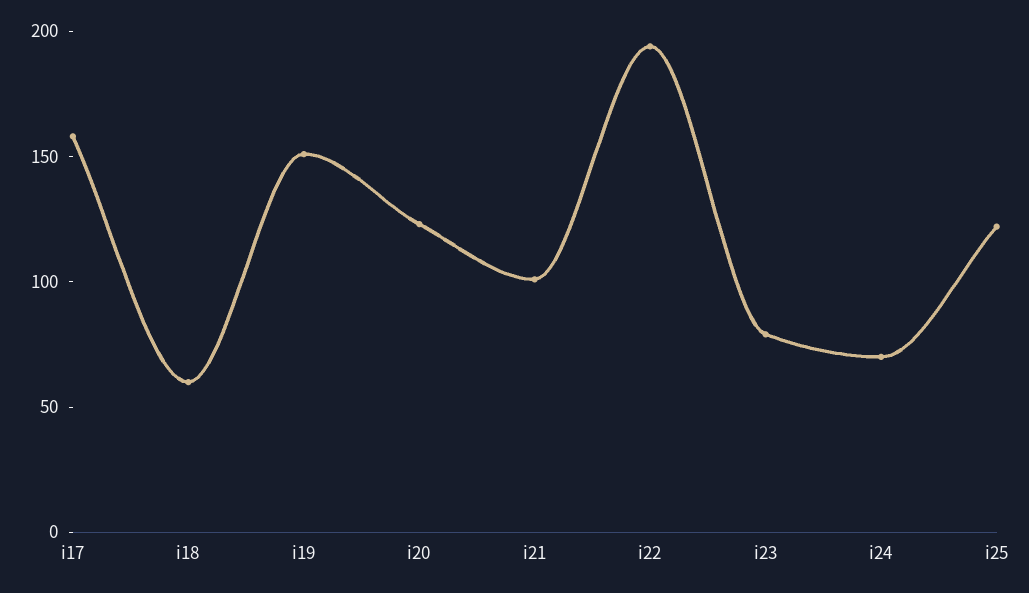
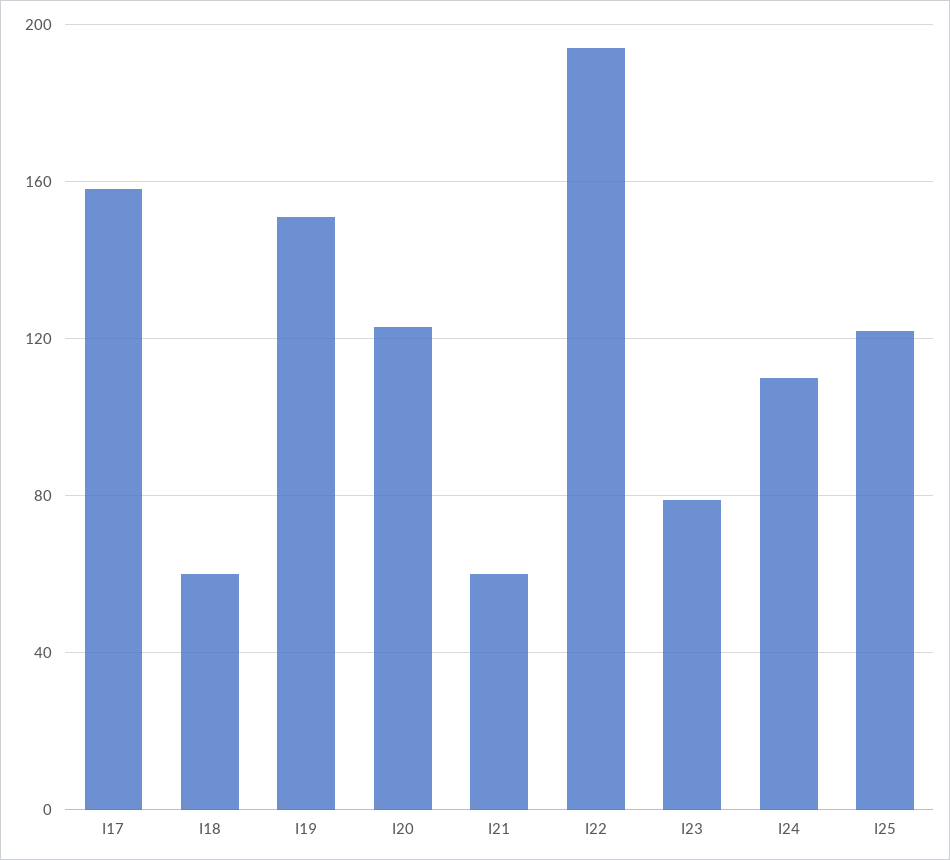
  {
    "i17": 160,
    "i18": 60,
    "i19": 150,
    "i20": 125,
-   "i21": 100,
+   "i21": 60,
    "i22": 195,
    "i23": 80,
-   "i24": 70,
+   "i24": 110,
    "i25": 120
  }

